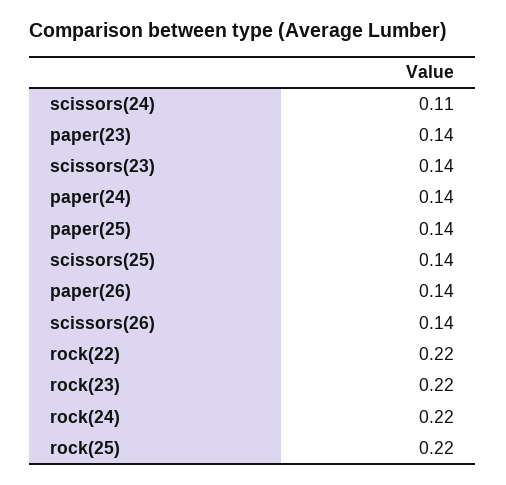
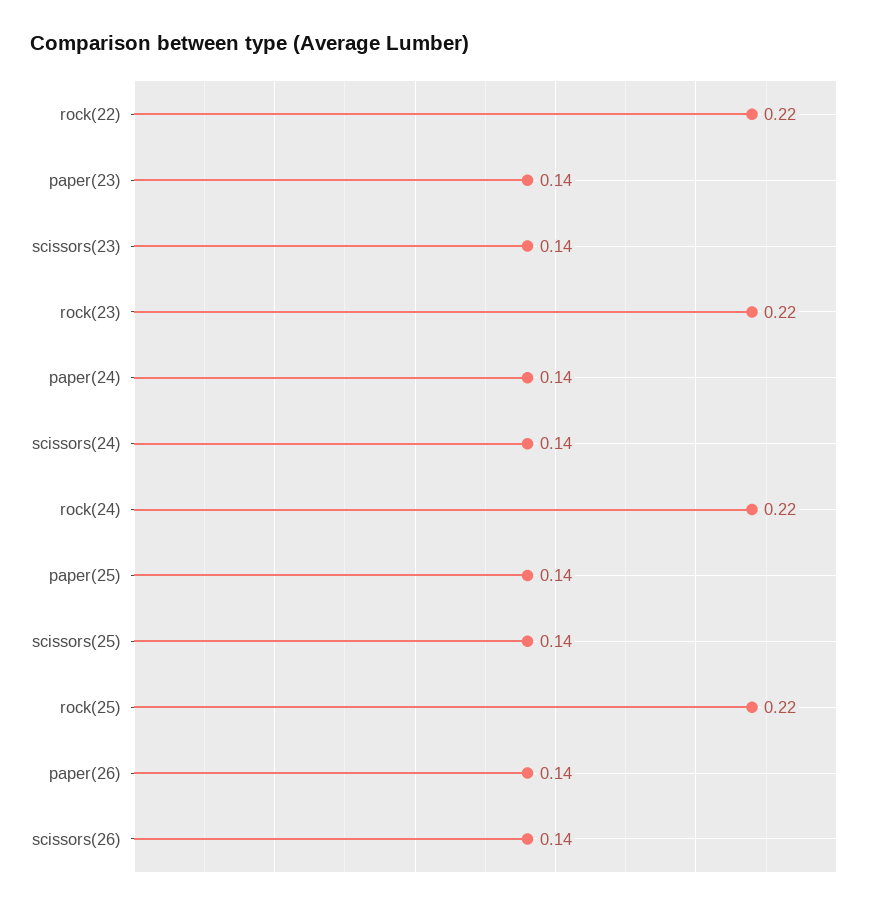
  {
-   "scissors(24)": 0.11,
+   "scissors(24)": 0.14,
    "paper(23)": 0.14,
    "scissors(23)": 0.14,
    "paper(24)": 0.14,
    "paper(25)": 0.14,
    "scissors(25)": 0.14,
    "paper(26)": 0.14,
    "scissors(26)": 0.14,
    "rock(22)": 0.22,
    "rock(23)": 0.22,
    "rock(24)": 0.22,
    "rock(25)": 0.22
  }

